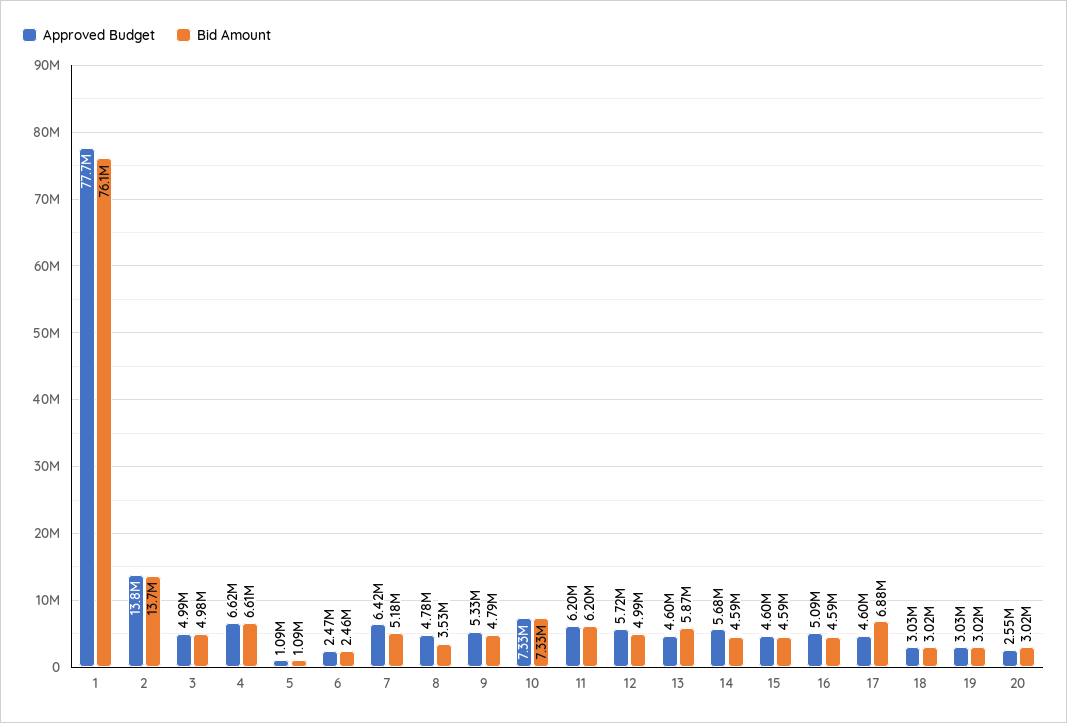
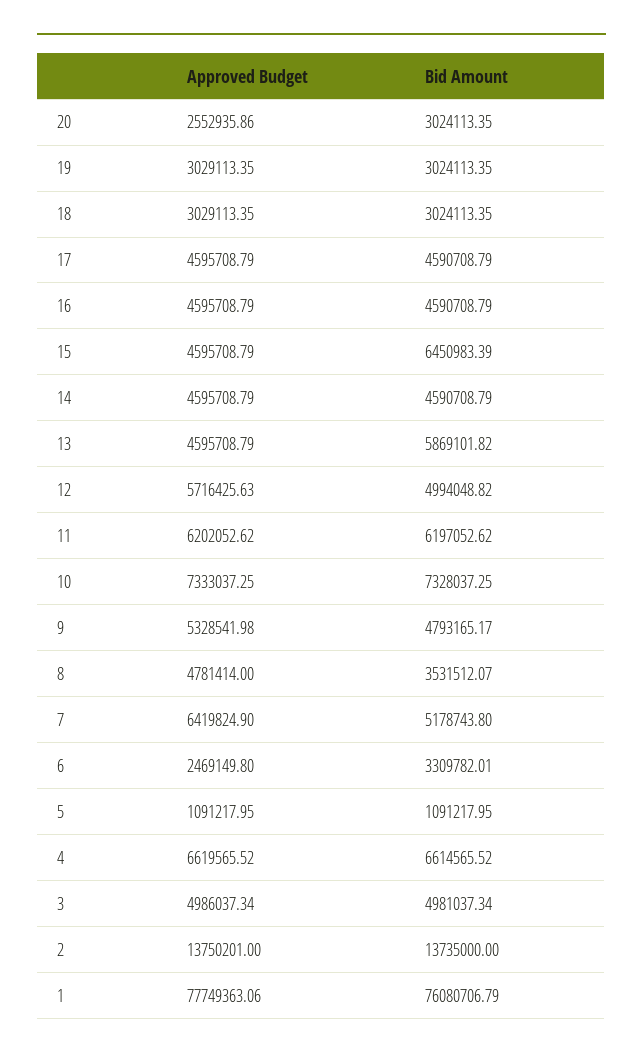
  {
    "Approved Budget": {
      "1": 77749363.06,
      "2": 13750201,
      "3": 4986037.34,
      "4": 6619565.52,
      "5": 1091217.95,
      "6": 2469149.8,
      "7": 6419824.9,
      "8": 4781414,
      "9": 5328541.98,
      "10": 7333037.25,
      "11": 6202052.62,
      "12": 5716425.63,
      "13": 4595708.79,
-     "14": 5680000,
+     "14": 4595708.79,
      "15": 4595708.79,
-     "16": 5090000,
+     "16": 4595708.79,
      "17": 4595708.79,
      "18": 3029113.35,
      "19": 3029113.35,
      "20": 2552935.86
    },
    "Bid Amount": {
      "1": 76080706.79,
      "2": 13735000,
      "3": 4981037.34,
      "4": 6614565.52,
      "5": 1091217.95,
-     "6": 2460000,
+     "6": 3309782.01,
      "7": 5178743.8,
      "8": 3531512.07,
      "9": 4793165.17,
      "10": 7328037.25,
      "11": 6197052.62,
      "12": 4994048.82,
      "13": 5869101.82,
      "14": 4590708.79,
-     "15": 4590000,
+     "15": 6450983.39,
      "16": 4590708.79,
-     "17": 6880000,
+     "17": 4590708.79,
      "18": 3024113.35,
      "19": 3024113.35,
      "20": 3024113.35
    }
  }

